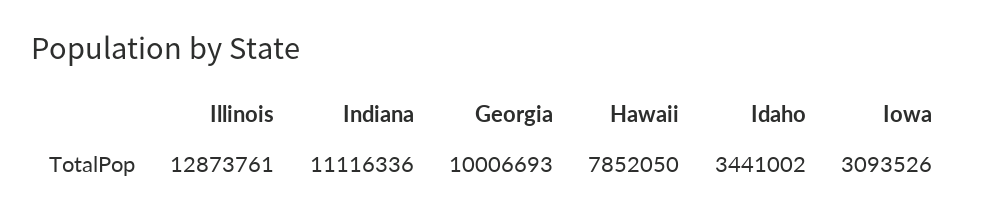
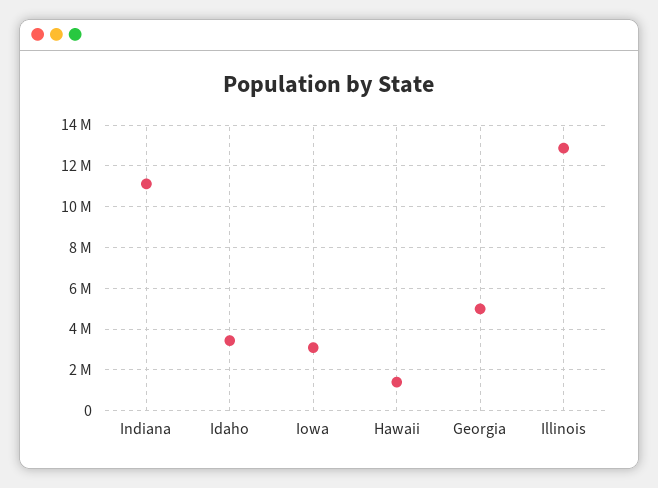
  {
    "Illinois": 12873761,
    "Indiana": 11116336,
-   "Georgia": 10006693,
+   "Georgia": 5000000,
-   "Hawaii": 7852050,
+   "Hawaii": 1500000,
    "Idaho": 3441002,
    "Iowa": 3093526
  }

